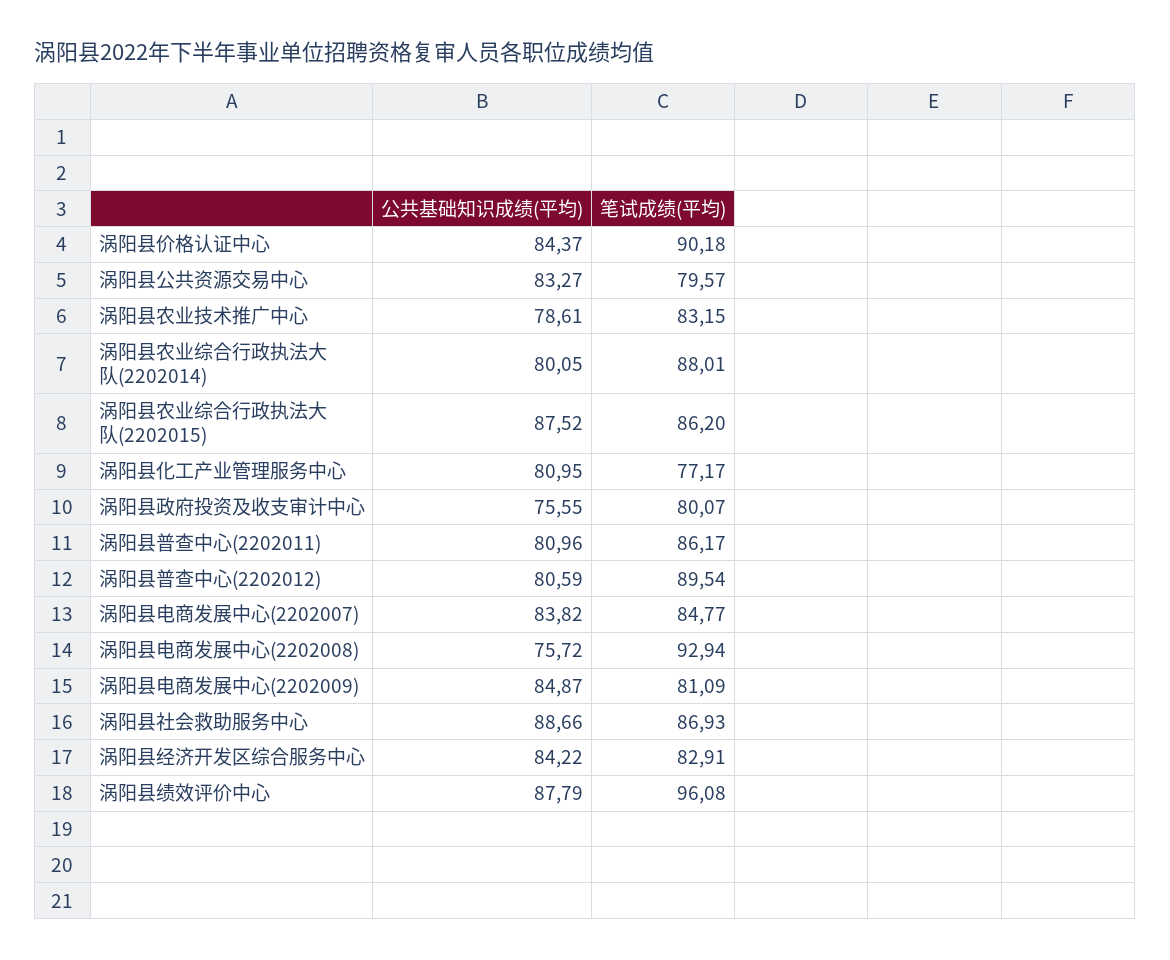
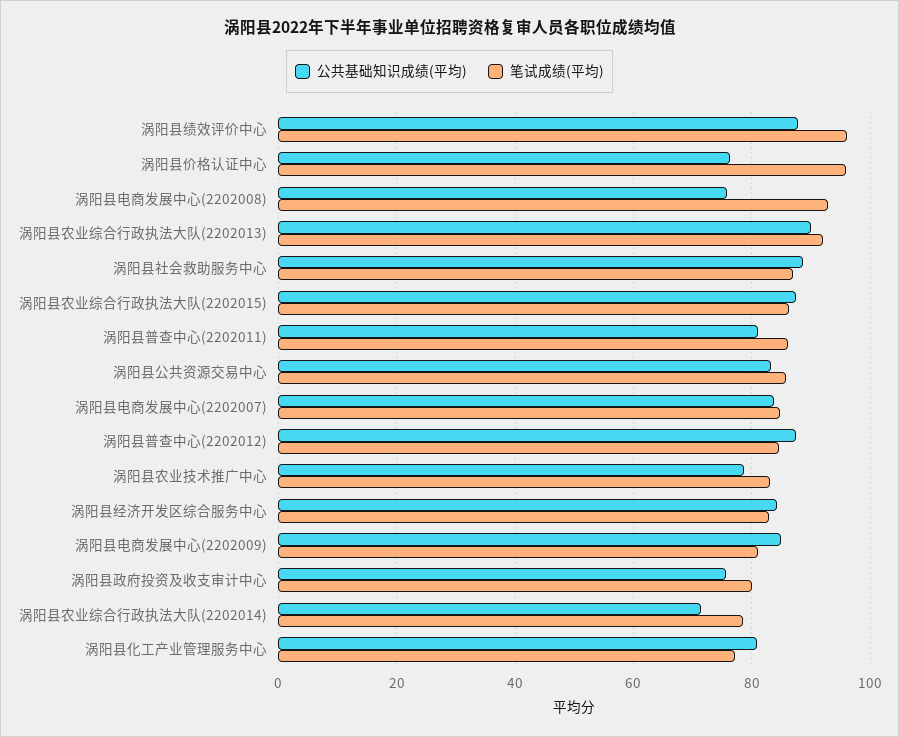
  {
    "公共基础知识成绩(平均)": {
-     "涡阳县价格认证中心": 84.37,
+     "涡阳县价格认证中心": 76,
      "涡阳县公共资源交易中心": 83.27,
      "涡阳县农业技术推广中心": 78.61,
-     "涡阳县农业综合行政执法大队(2202014)": 80.05,
+     "涡阳县农业综合行政执法大队(2202014)": 72,
      "涡阳县农业综合行政执法大队(2202015)": 87.52,
      "涡阳县化工产业管理服务中心": 80.95,
      "涡阳县政府投资及收支审计中心": 75.55,
      "涡阳县普查中心(2202011)": 80.96,
-     "涡阳县普查中心(2202012)": 80.59,
+     "涡阳县普查中心(2202012)": 88,
      "涡阳县电商发展中心(2202007)": 83.82,
      "涡阳县电商发展中心(2202008)": 75.72,
      "涡阳县电商发展中心(2202009)": 84.87,
      "涡阳县社会救助服务中心": 88.66,
      "涡阳县经济开发区综合服务中心": 84.22,
-     "涡阳县绩效评价中心": 87.79
+     "涡阳县绩效评价中心": 87.79,
+     "涡阳县农业综合行政执法大队(2202013)": 90
    },
    "笔试成绩(平均)": {
-     "涡阳县价格认证中心": 90.18,
+     "涡阳县价格认证中心": 96,
-     "涡阳县公共资源交易中心": 79.57,
+     "涡阳县公共资源交易中心": 86,
      "涡阳县农业技术推广中心": 83.15,
-     "涡阳县农业综合行政执法大队(2202014)": 88.01,
+     "涡阳县农业综合行政执法大队(2202014)": 78,
      "涡阳县农业综合行政执法大队(2202015)": 86.2,
      "涡阳县化工产业管理服务中心": 77.17,
      "涡阳县政府投资及收支审计中心": 80.07,
      "涡阳县普查中心(2202011)": 86.17,
-     "涡阳县普查中心(2202012)": 89.54,
+     "涡阳县普查中心(2202012)": 84,
      "涡阳县电商发展中心(2202007)": 84.77,
      "涡阳县电商发展中心(2202008)": 92.94,
      "涡阳县电商发展中心(2202009)": 81.09,
      "涡阳县社会救助服务中心": 86.93,
      "涡阳县经济开发区综合服务中心": 82.91,
-     "涡阳县绩效评价中心": 96.08
+     "涡阳县绩效评价中心": 96.08,
+     "涡阳县农业综合行政执法大队(2202013)": 92
    }
  }

